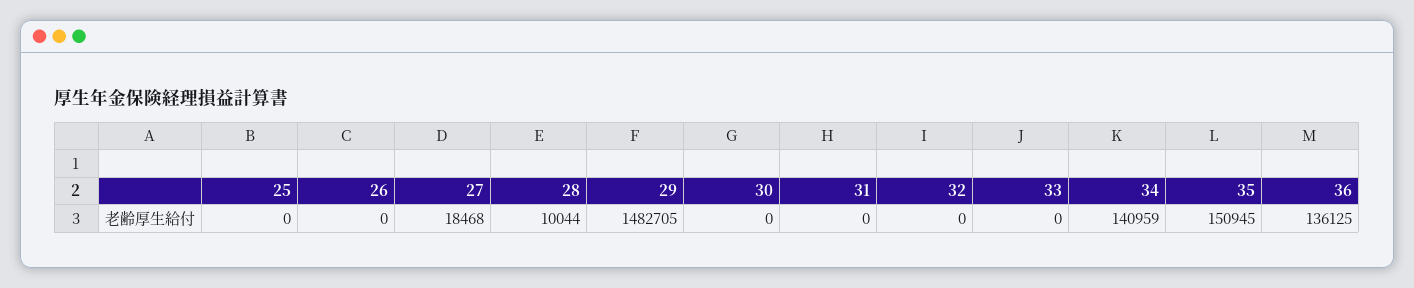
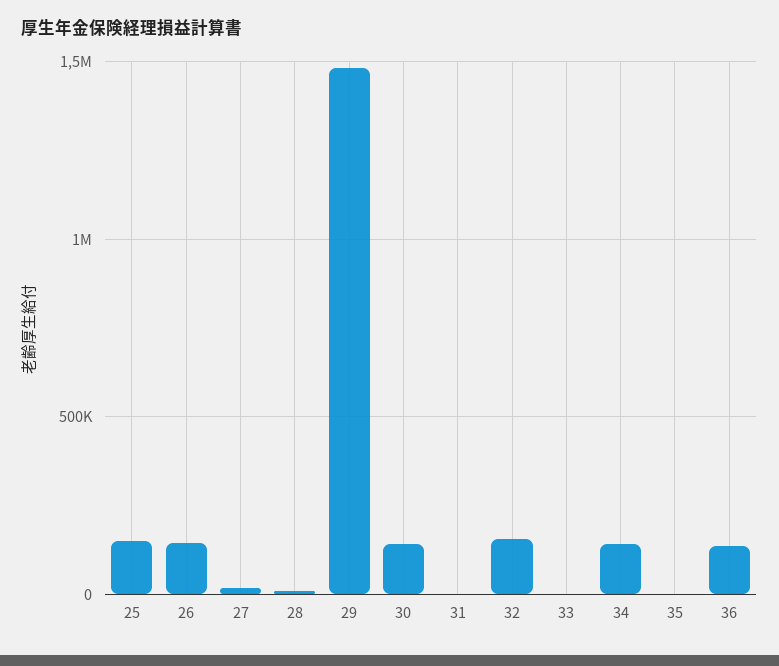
  {
-   "25": 0,
+   "25": 150000,
-   "26": 0,
+   "26": 150000,
    "27": 18468,
    "28": 10044,
    "29": 1482705,
-   "30": 0,
+   "30": 150000,
    "31": 0,
-   "32": 0,
+   "32": 150000,
    "33": 0,
    "34": 140959,
-   "35": 150945,
+   "35": 0,
    "36": 136125
  }

